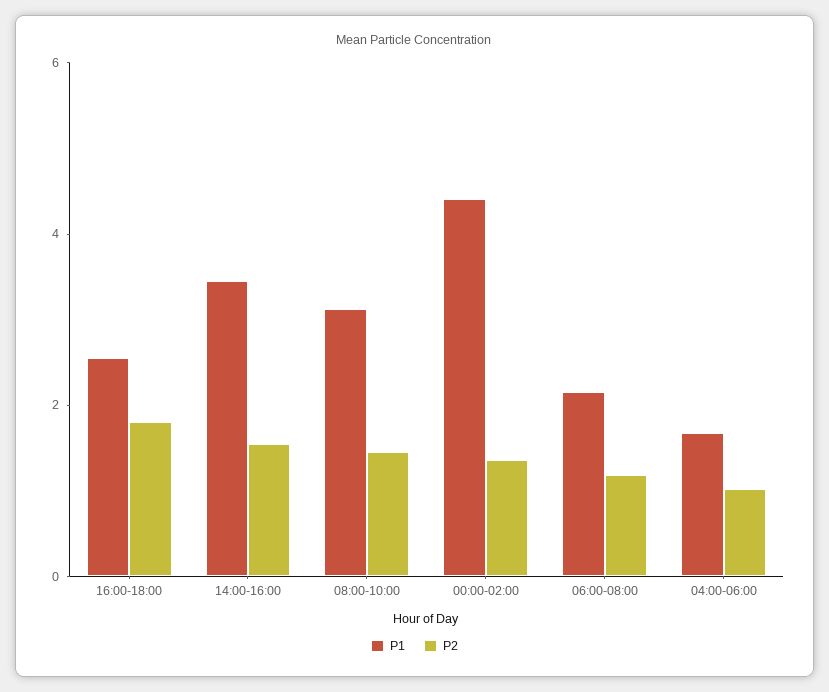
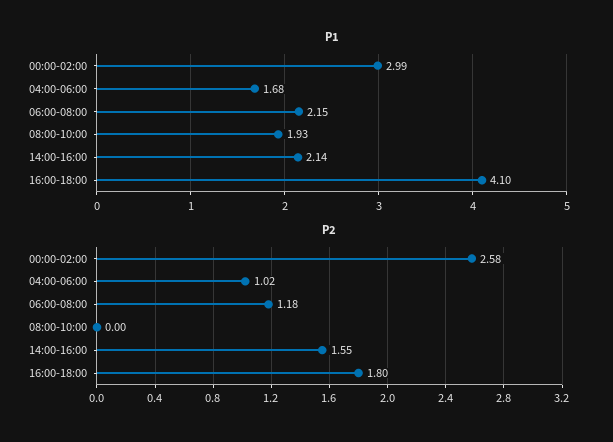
  {
    "P1": {
-     "16:00-18:00": 2.5,
+     "16:00-18:00": 4.1,
-     "14:00-16:00": 3.5,
+     "14:00-16:00": 2.14,
-     "08:00-10:00": 3,
+     "08:00-10:00": 1.93,
-     "00:00-02:00": 4.5,
+     "00:00-02:00": 2.99,
      "06:00-08:00": 2.15,
      "04:00-06:00": 1.68
    },
    "P2": {
      "16:00-18:00": 1.8,
      "14:00-16:00": 1.55,
-     "08:00-10:00": 1.5,
+     "08:00-10:00": 0,
-     "00:00-02:00": 1.5,
+     "00:00-02:00": 2.58,
      "06:00-08:00": 1.18,
      "04:00-06:00": 1.02
    }
  }

